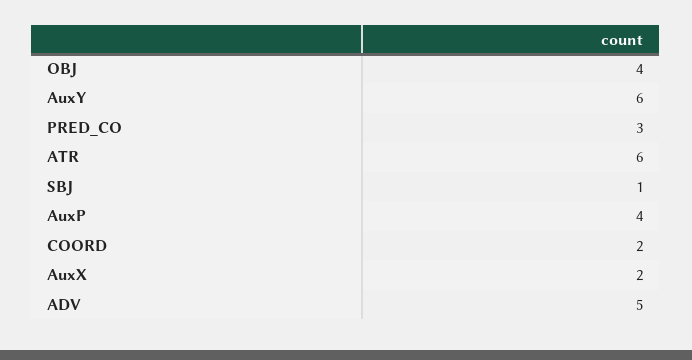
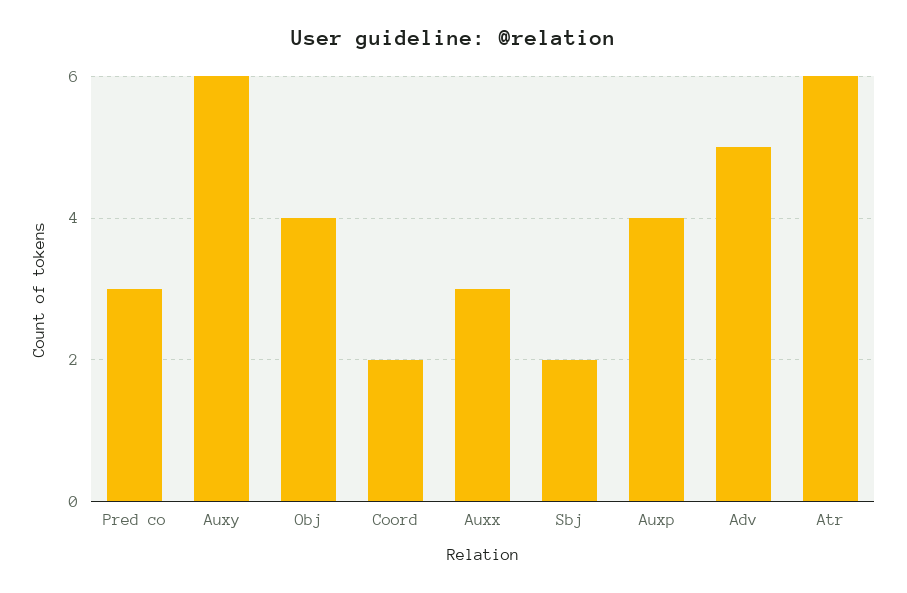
  {
    "OBJ": 4,
    "AuxY": 6,
    "PRED_CO": 3,
    "ATR": 6,
-   "SBJ": 1,
+   "SBJ": 2,
    "AuxP": 4,
    "COORD": 2,
-   "AuxX": 2,
+   "AuxX": 3,
    "ADV": 5
  }

